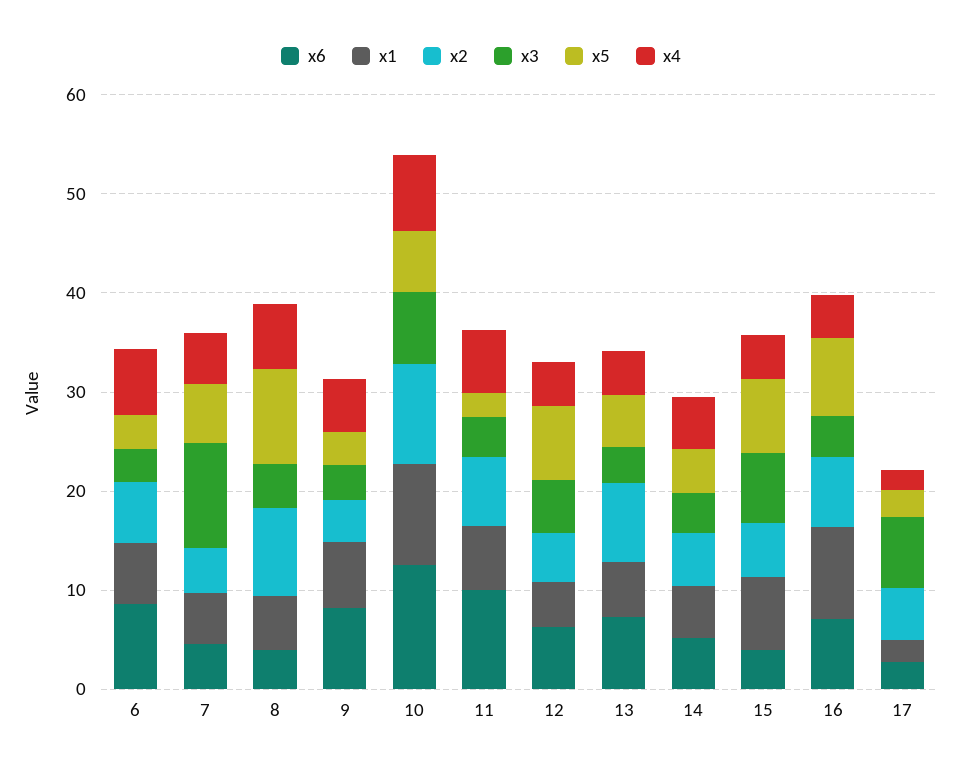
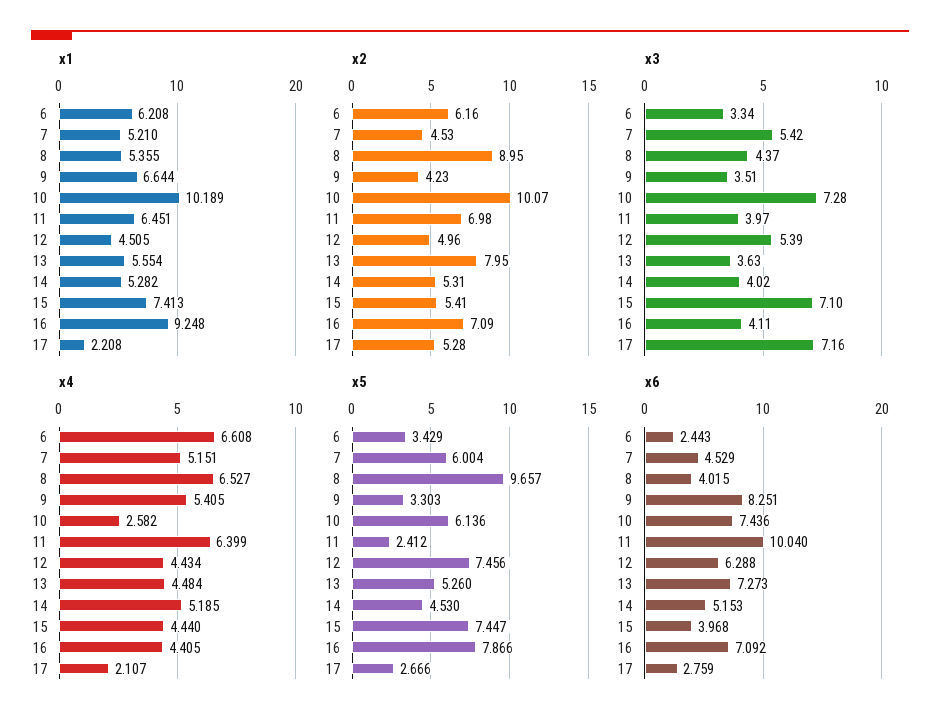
  {
    "x6": {
-     "6": 8,
+     "6": 2.443,
      "7": 4.529,
      "8": 4.015,
      "9": 8.251,
-     "10": 12,
+     "10": 7.436,
      "11": 10.04,
      "12": 6.288,
      "13": 7.273,
      "14": 5.153,
      "15": 3.968,
      "16": 7.092,
      "17": 2.759
    },
    "x1": {
      "6": 6.208,
      "7": 5.21,
      "8": 5.355,
      "9": 6.644,
      "10": 10.189,
      "11": 6.451,
      "12": 4.505,
      "13": 5.554,
      "14": 5.282,
      "15": 7.413,
      "16": 9.248,
      "17": 2.208
    },
    "x2": {
      "6": 6.16,
      "7": 4.53,
      "8": 8.95,
      "9": 4.23,
      "10": 10.07,
      "11": 6.98,
      "12": 4.96,
      "13": 7.95,
      "14": 5.31,
      "15": 5.41,
      "16": 7.09,
      "17": 5.28
    },
    "x3": {
      "6": 3.34,
-     "7": 10,
+     "7": 5.42,
      "8": 4.37,
      "9": 3.51,
      "10": 7.28,
      "11": 3.97,
      "12": 5.39,
      "13": 3.63,
      "14": 4.02,
      "15": 7.1,
      "16": 4.11,
      "17": 7.16
    },
    "x5": {
      "6": 3.429,
      "7": 6.004,
      "8": 9.657,
      "9": 3.303,
      "10": 6.136,
      "11": 2.412,
      "12": 7.456,
      "13": 5.26,
      "14": 4.53,
      "15": 7.447,
      "16": 7.866,
      "17": 2.666
    },
    "x4": {
      "6": 6.608,
      "7": 5.151,
      "8": 6.527,
      "9": 5.405,
-     "10": 8,
+     "10": 2.582,
      "11": 6.399,
      "12": 4.434,
      "13": 4.484,
      "14": 5.185,
      "15": 4.44,
      "16": 4.405,
      "17": 2.107
    }
  }

